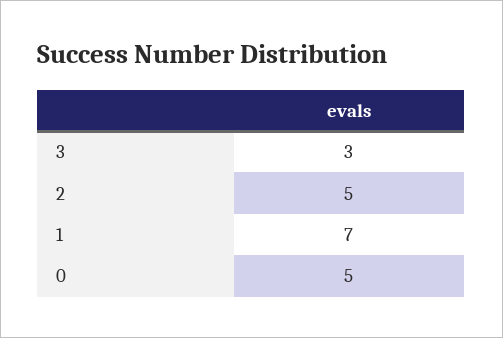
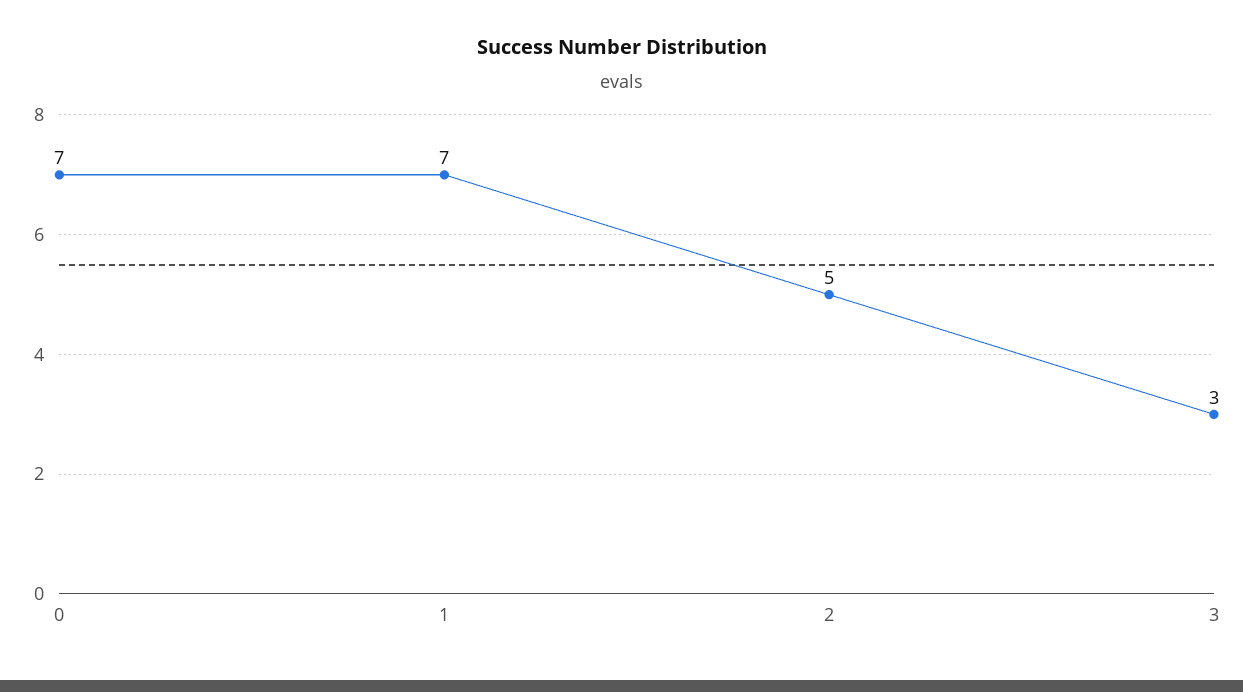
  {
    "3": 3,
    "2": 5,
    "1": 7,
-   "0": 5
+   "0": 7
  }

